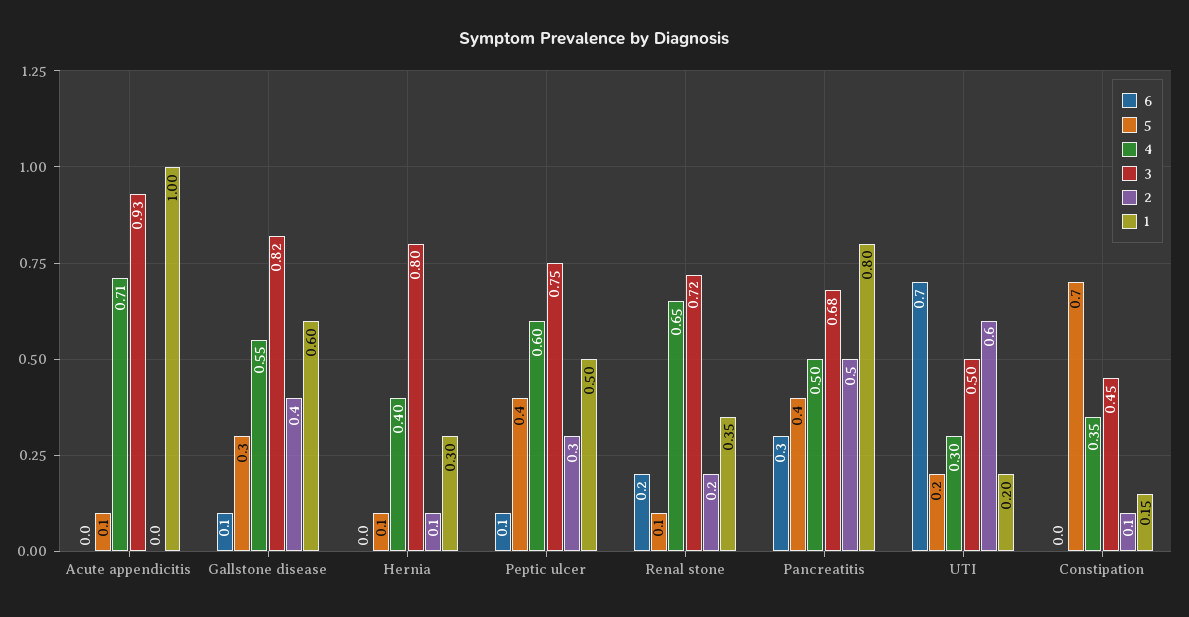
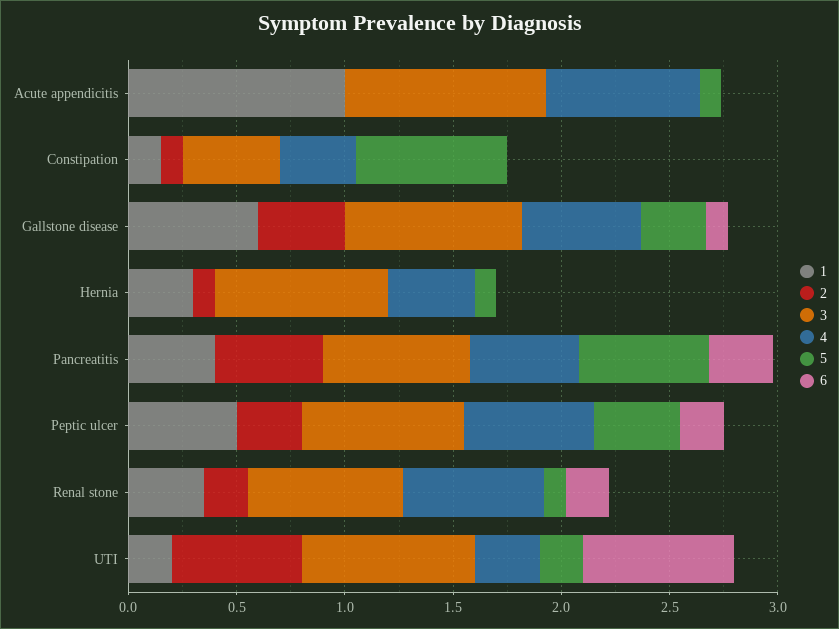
  {
    "6": {
      "Acute appendicitis": 0,
      "Gallstone disease": 0.1,
      "Hernia": 0,
-     "Peptic ulcer": 0.1,
+     "Peptic ulcer": 0.2,
      "Renal stone": 0.2,
      "Pancreatitis": 0.3,
      "UTI": 0.7,
      "Constipation": 0
    },
    "5": {
      "Acute appendicitis": 0.1,
      "Gallstone disease": 0.3,
      "Hernia": 0.1,
      "Peptic ulcer": 0.4,
      "Renal stone": 0.1,
-     "Pancreatitis": 0.4,
+     "Pancreatitis": 0.6,
      "UTI": 0.2,
      "Constipation": 0.7
    },
    "4": {
      "Acute appendicitis": 0.71,
      "Gallstone disease": 0.55,
      "Hernia": 0.4,
      "Peptic ulcer": 0.6,
      "Renal stone": 0.65,
      "Pancreatitis": 0.5,
      "UTI": 0.3,
      "Constipation": 0.35
    },
    "3": {
      "Acute appendicitis": 0.93,
      "Gallstone disease": 0.82,
      "Hernia": 0.8,
      "Peptic ulcer": 0.75,
      "Renal stone": 0.72,
      "Pancreatitis": 0.68,
-     "UTI": 0.5,
+     "UTI": 0.8,
      "Constipation": 0.45
    },
    "2": {
      "Acute appendicitis": 0,
      "Gallstone disease": 0.4,
      "Hernia": 0.1,
      "Peptic ulcer": 0.3,
      "Renal stone": 0.2,
      "Pancreatitis": 0.5,
      "UTI": 0.6,
      "Constipation": 0.1
    },
    "1": {
      "Acute appendicitis": 1,
      "Gallstone disease": 0.6,
      "Hernia": 0.3,
      "Peptic ulcer": 0.5,
      "Renal stone": 0.35,
-     "Pancreatitis": 0.8,
+     "Pancreatitis": 0.4,
      "UTI": 0.2,
      "Constipation": 0.15
    }
  }

